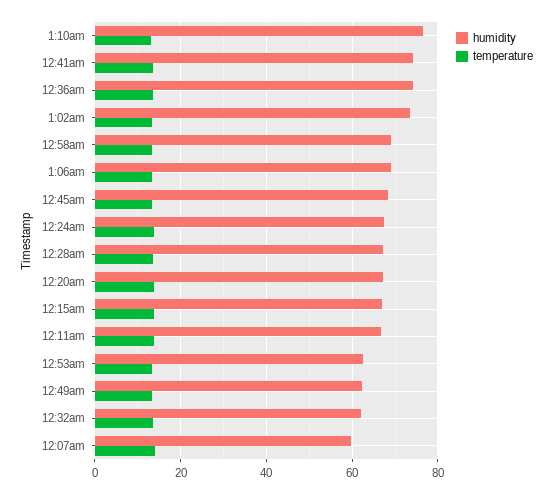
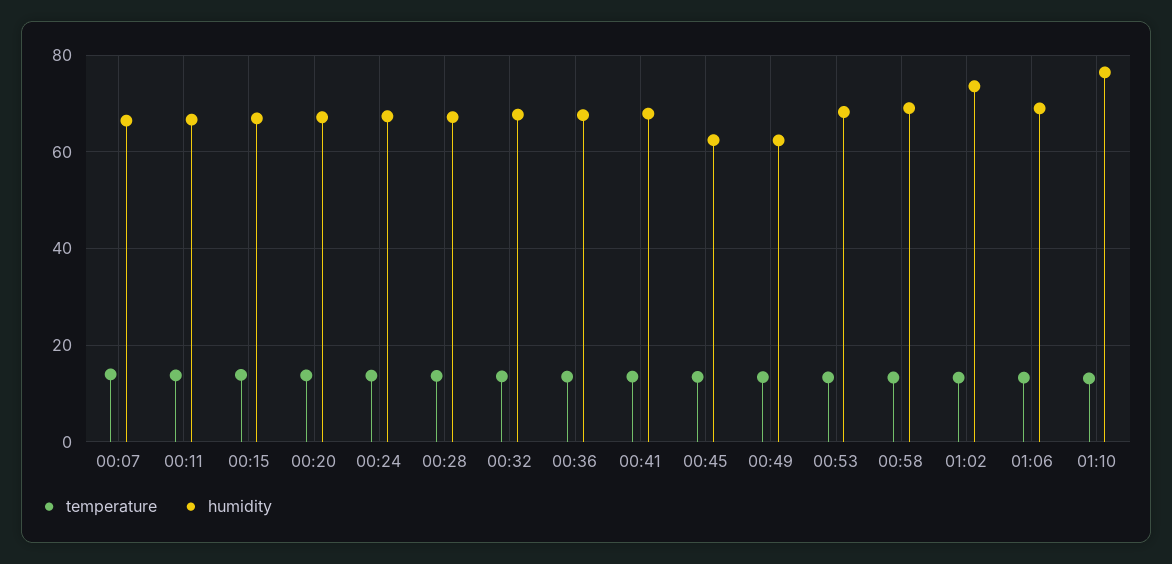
  {
    "humidity": {
      "1:10am": 76,
-     "12:41am": 74,
+     "12:41am": 68,
-     "12:36am": 74,
+     "12:36am": 68,
      "1:02am": 74,
      "12:58am": 70,
      "1:06am": 68,
-     "12:45am": 68,
+     "12:45am": 62,
      "12:24am": 68,
      "12:28am": 68,
      "12:20am": 68,
      "12:15am": 66,
      "12:11am": 66,
-     "12:53am": 62,
+     "12:53am": 68,
      "12:49am": 62,
-     "12:32am": 62,
+     "12:32am": 68,
-     "12:07am": 60
+     "12:07am": 66
    },
    "temperature": {
      "1:10am": 14,
      "12:41am": 14,
      "12:36am": 14,
      "1:02am": 14,
      "12:58am": 14,
      "1:06am": 14,
      "12:45am": 14,
      "12:24am": 14,
      "12:28am": 14,
      "12:20am": 14,
      "12:15am": 14,
      "12:11am": 14,
      "12:53am": 14,
      "12:49am": 14,
      "12:32am": 14,
      "12:07am": 14
    }
  }

